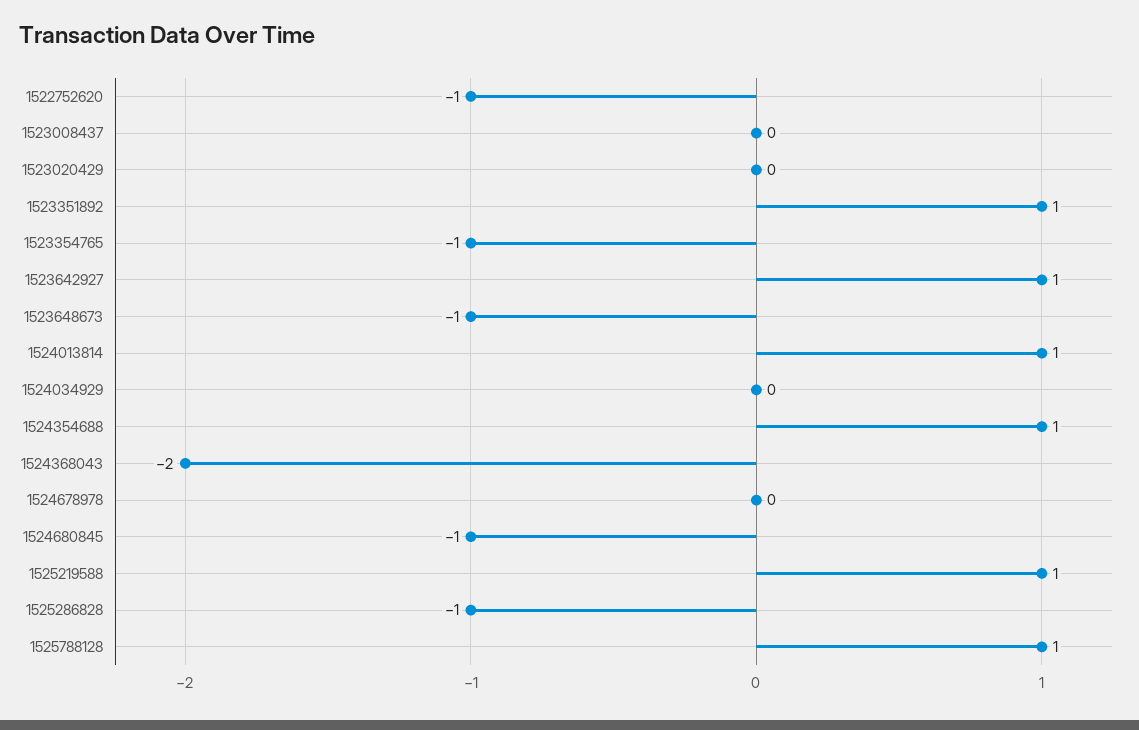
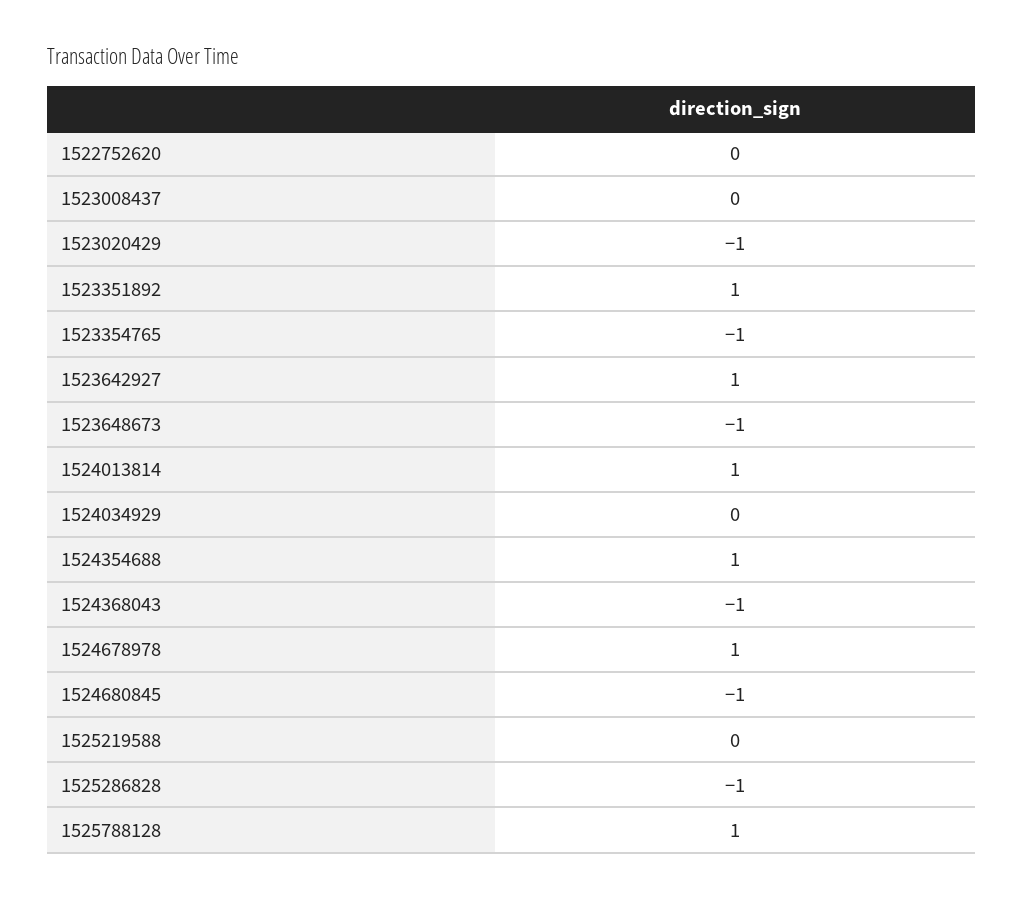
  {
-   "1522752620": -1,
+   "1522752620": 0,
    "1523008437": 0,
-   "1523020429": 0,
+   "1523020429": -1,
    "1523351892": 1,
    "1523354765": -1,
    "1523642927": 1,
    "1523648673": -1,
    "1524013814": 1,
    "1524034929": 0,
    "1524354688": 1,
-   "1524368043": -2,
+   "1524368043": -1,
-   "1524678978": 0,
+   "1524678978": 1,
    "1524680845": -1,
-   "1525219588": 1,
+   "1525219588": 0,
    "1525286828": -1,
    "1525788128": 1
  }

